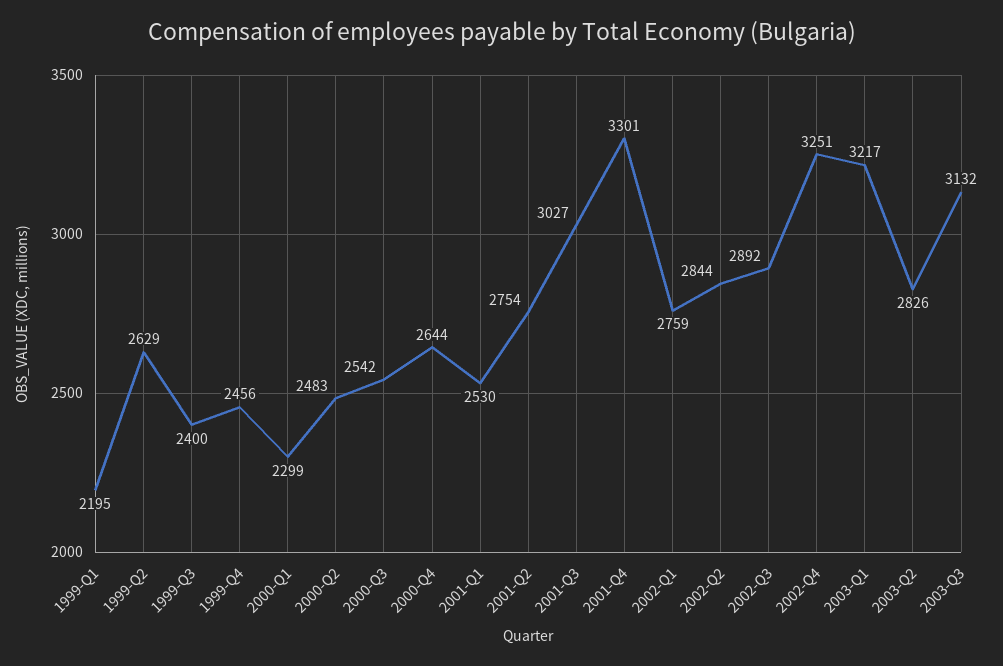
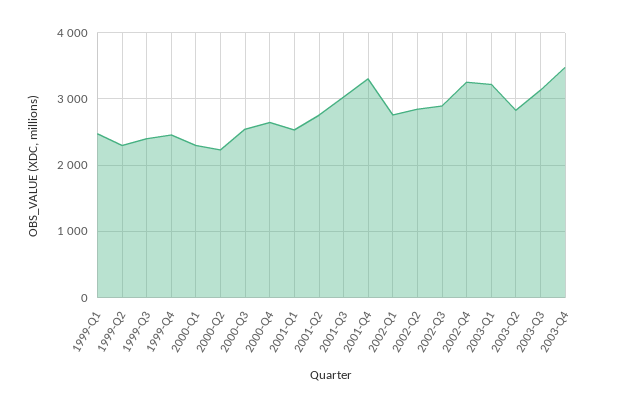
  {
-   "1999-Q1": 2195,
+   "1999-Q1": 2500,
-   "1999-Q2": 2629,
+   "1999-Q2": 2300,
    "1999-Q3": 2400,
    "1999-Q4": 2456,
    "2000-Q1": 2299,
-   "2000-Q2": 2483,
+   "2000-Q2": 2200,
    "2000-Q3": 2542,
    "2000-Q4": 2644,
    "2001-Q1": 2530,
    "2001-Q2": 2754,
    "2001-Q3": 3027,
    "2001-Q4": 3301,
    "2002-Q1": 2759,
    "2002-Q2": 2844,
    "2002-Q3": 2892,
    "2002-Q4": 3251,
    "2003-Q1": 3217,
    "2003-Q2": 2826,
-   "2003-Q3": 3132
+   "2003-Q3": 3132,
+   "2003-Q4": 3500
  }

